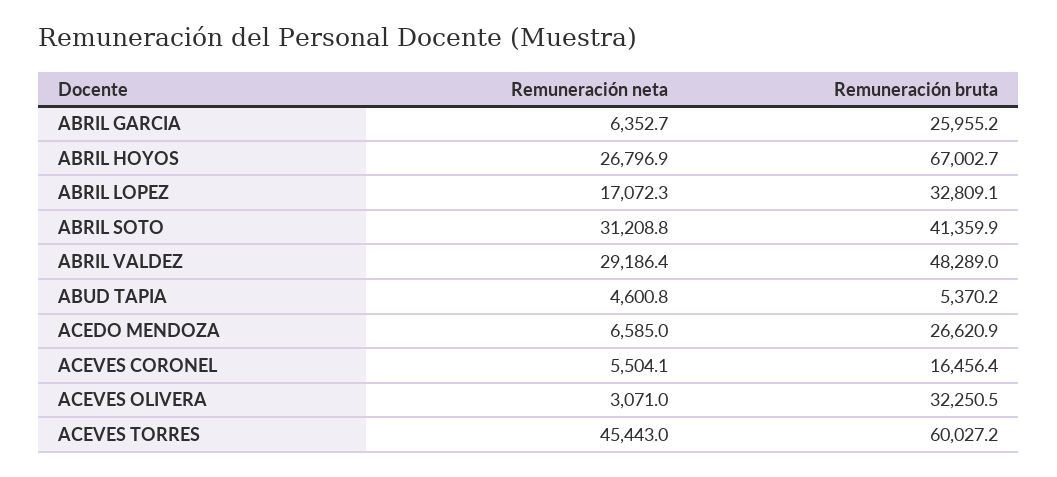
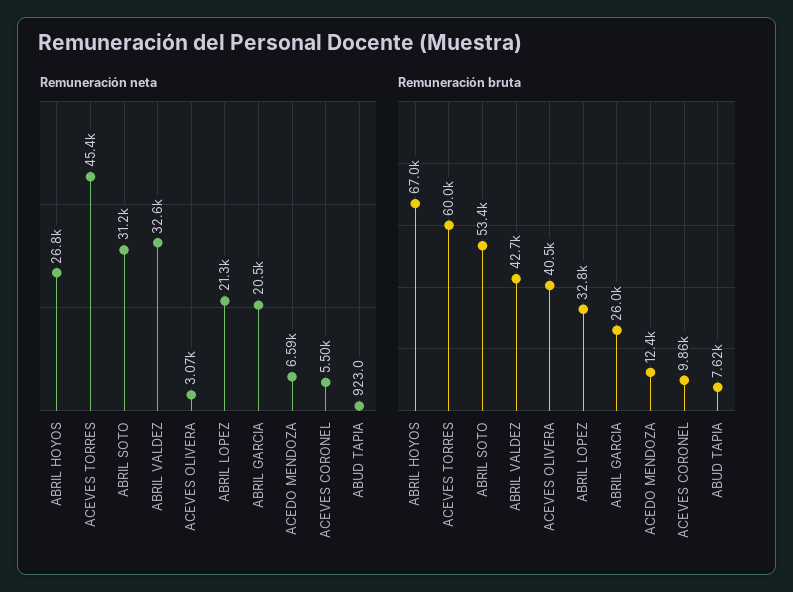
  {
    "Remuneración neta": {
-     "ABRIL GARCIA": 6352.7,
+     "ABRIL GARCIA": 20500,
      "ABRIL HOYOS": 26796.9,
-     "ABRIL LOPEZ": 17072.3,
+     "ABRIL LOPEZ": 21300,
      "ABRIL SOTO": 31208.8,
-     "ABRIL VALDEZ": 29186.4,
+     "ABRIL VALDEZ": 32600,
-     "ABUD TAPIA": 4600.8,
+     "ABUD TAPIA": 923,
      "ACEDO MENDOZA": 6585,
      "ACEVES CORONEL": 5504.1,
      "ACEVES OLIVERA": 3071,
      "ACEVES TORRES": 45443
    },
    "Remuneración bruta": {
      "ABRIL GARCIA": 25955.2,
      "ABRIL HOYOS": 67002.7,
      "ABRIL LOPEZ": 32809.1,
-     "ABRIL SOTO": 41359.9,
+     "ABRIL SOTO": 53400,
-     "ABRIL VALDEZ": 48289,
+     "ABRIL VALDEZ": 42700,
-     "ABUD TAPIA": 5370.2,
+     "ABUD TAPIA": 7620,
-     "ACEDO MENDOZA": 26620.9,
+     "ACEDO MENDOZA": 12400,
-     "ACEVES CORONEL": 16456.4,
+     "ACEVES CORONEL": 9860,
-     "ACEVES OLIVERA": 32250.5,
+     "ACEVES OLIVERA": 40500,
      "ACEVES TORRES": 60027.2
    }
  }

